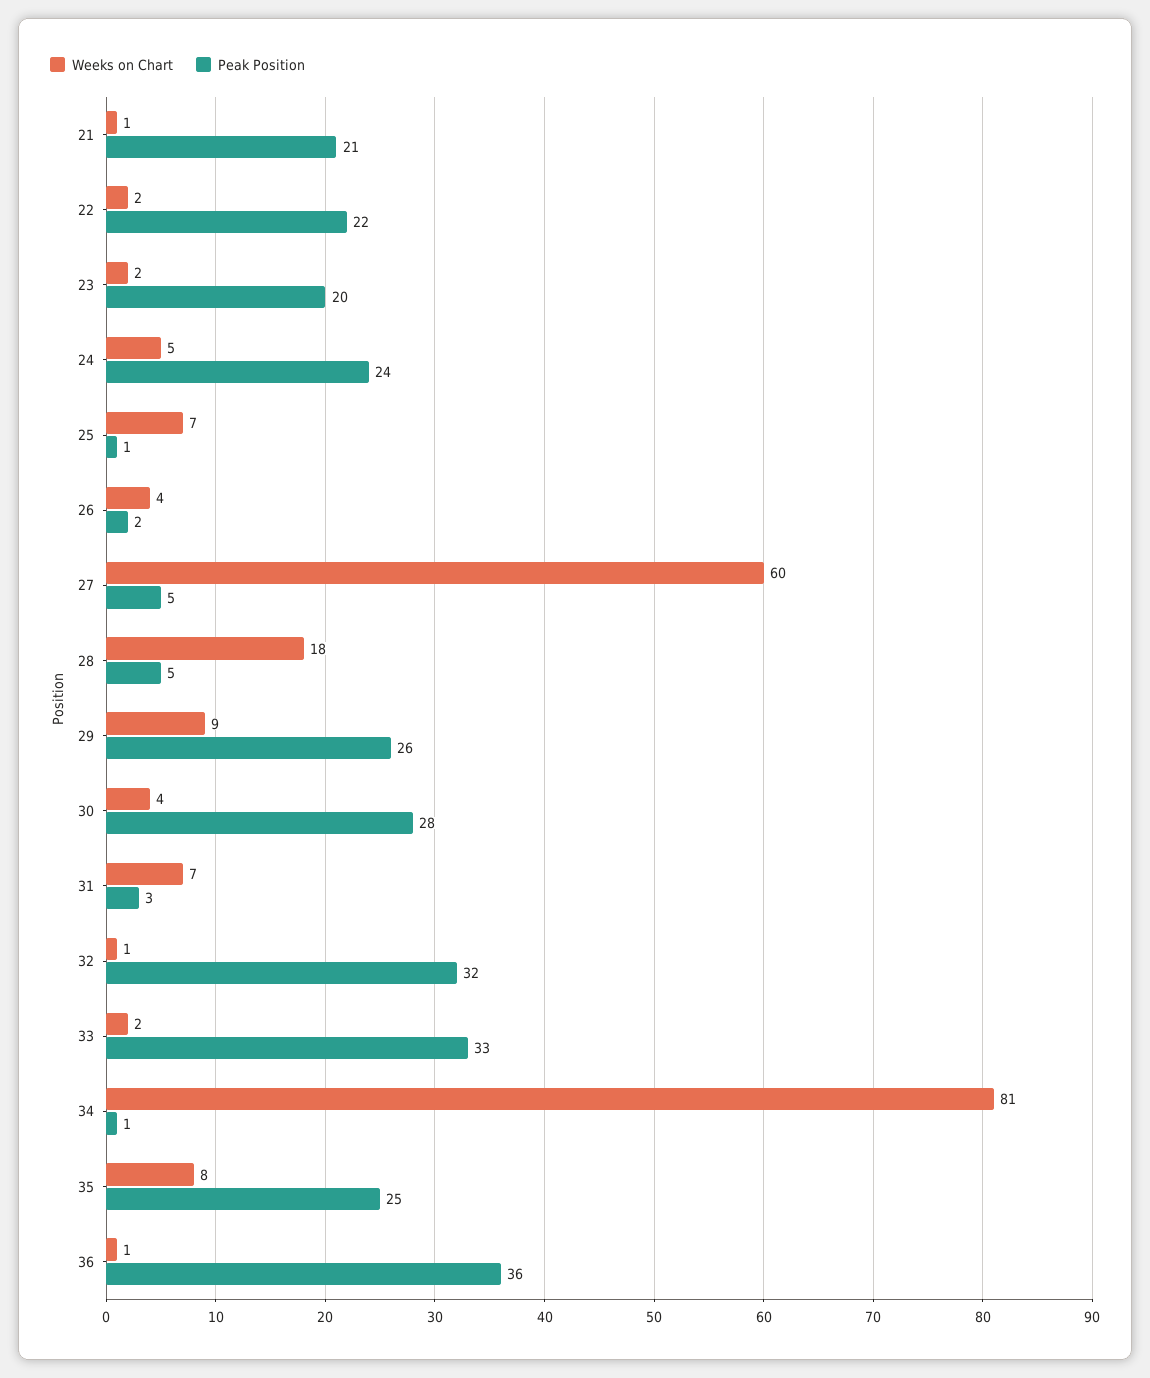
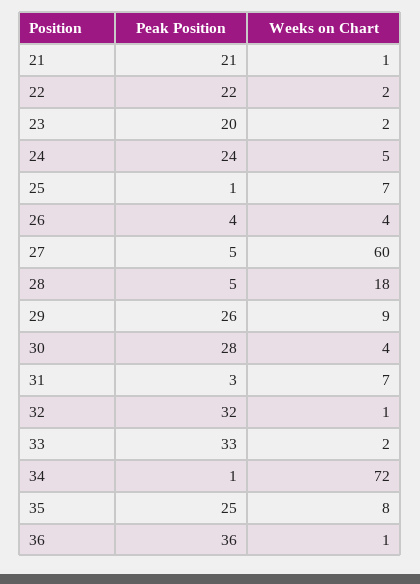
  {
    "Weeks on Chart": {
      "21": 1,
      "22": 2,
      "23": 2,
      "24": 5,
      "25": 7,
      "26": 4,
      "27": 60,
      "28": 18,
      "29": 9,
      "30": 4,
      "31": 7,
      "32": 1,
      "33": 2,
-     "34": 81,
+     "34": 72,
      "35": 8,
      "36": 1
    },
    "Peak Position": {
      "21": 21,
      "22": 22,
      "23": 20,
      "24": 24,
      "25": 1,
-     "26": 2,
+     "26": 4,
      "27": 5,
      "28": 5,
      "29": 26,
      "30": 28,
      "31": 3,
      "32": 32,
      "33": 33,
      "34": 1,
      "35": 25,
      "36": 36
    }
  }

